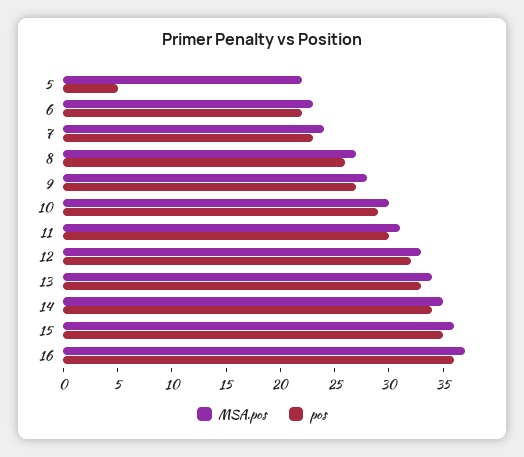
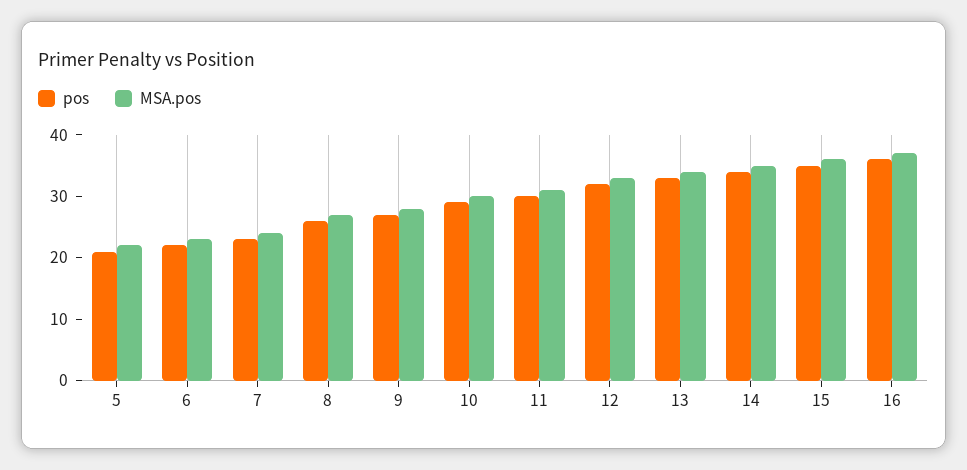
  {
    "MSA.pos": {
      "5": 22,
      "6": 23,
      "7": 24,
      "8": 27,
      "9": 28,
      "10": 30,
      "11": 31,
      "12": 33,
      "13": 34,
      "14": 35,
      "15": 36,
      "16": 37
    },
    "pos": {
-     "5": 5,
+     "5": 20,
      "6": 22,
      "7": 23,
      "8": 26,
      "9": 27,
      "10": 29,
      "11": 30,
      "12": 32,
      "13": 33,
      "14": 34,
      "15": 35,
      "16": 36
    }
  }

